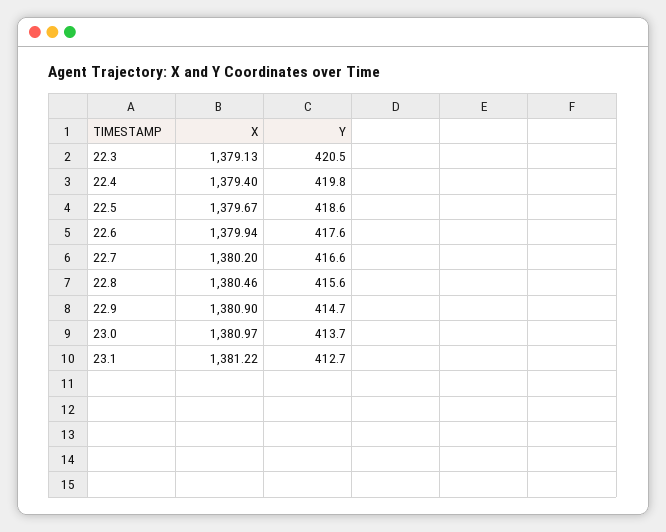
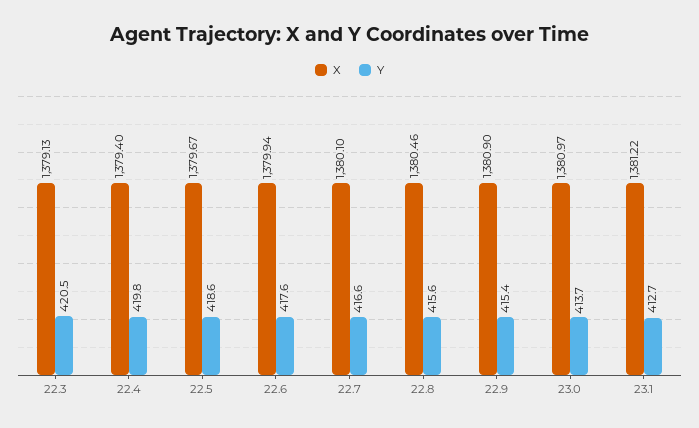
  {
    "X": {
      "22.3": 1379.13,
      "22.4": 1379.4,
      "22.5": 1379.67,
      "22.6": 1379.94,
-     "22.7": 1380.2,
+     "22.7": 1380.1,
      "22.8": 1380.46,
      "22.9": 1380.9,
      "23.0": 1380.97,
      "23.1": 1381.22
    },
    "Y": {
      "22.3": 420.5,
      "22.4": 419.8,
      "22.5": 418.6,
      "22.6": 417.6,
      "22.7": 416.6,
      "22.8": 415.6,
-     "22.9": 414.7,
+     "22.9": 415.4,
      "23.0": 413.7,
      "23.1": 412.7
    }
  }

